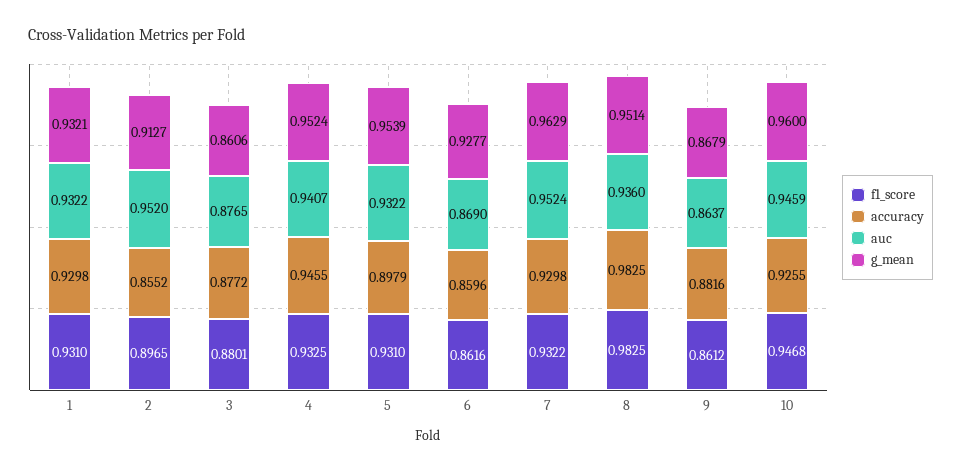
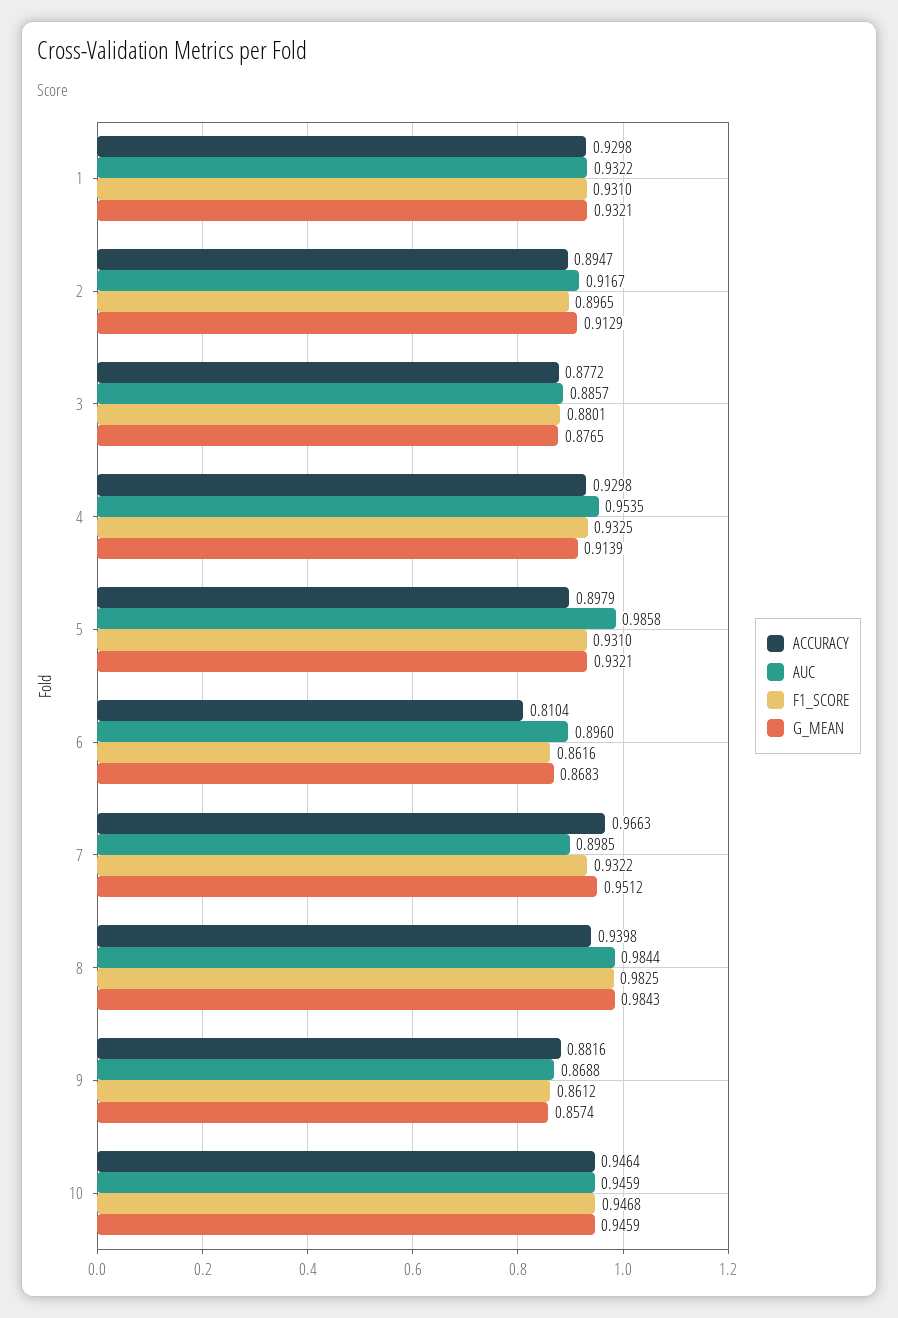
  {
    "f1_score": {
      "1": 0.931,
      "2": 0.8965,
      "3": 0.8801,
      "4": 0.9325,
      "5": 0.931,
      "6": 0.8616,
      "7": 0.9322,
      "8": 0.9825,
      "9": 0.8612,
      "10": 0.9468
    },
    "accuracy": {
      "1": 0.9298,
-     "2": 0.8552,
+     "2": 0.8947,
      "3": 0.8772,
-     "4": 0.9455,
+     "4": 0.9298,
      "5": 0.8979,
-     "6": 0.8596,
+     "6": 0.8104,
-     "7": 0.9298,
+     "7": 0.9663,
-     "8": 0.9825,
+     "8": 0.9398,
      "9": 0.8816,
-     "10": 0.9255
+     "10": 0.9464
    },
    "auc": {
      "1": 0.9322,
-     "2": 0.952,
+     "2": 0.9167,
-     "3": 0.8765,
+     "3": 0.8857,
-     "4": 0.9407,
+     "4": 0.9535,
-     "5": 0.9322,
+     "5": 0.9858,
-     "6": 0.869,
+     "6": 0.896,
-     "7": 0.9524,
+     "7": 0.8985,
-     "8": 0.936,
+     "8": 0.9844,
-     "9": 0.8637,
+     "9": 0.8688,
      "10": 0.9459
    },
    "g_mean": {
      "1": 0.9321,
-     "2": 0.9127,
+     "2": 0.9129,
-     "3": 0.8606,
+     "3": 0.8765,
-     "4": 0.9524,
+     "4": 0.9139,
-     "5": 0.9539,
+     "5": 0.9321,
-     "6": 0.9277,
+     "6": 0.8683,
-     "7": 0.9629,
+     "7": 0.9512,
-     "8": 0.9514,
+     "8": 0.9843,
-     "9": 0.8679,
+     "9": 0.8574,
-     "10": 0.96
+     "10": 0.9459
    }
  }

